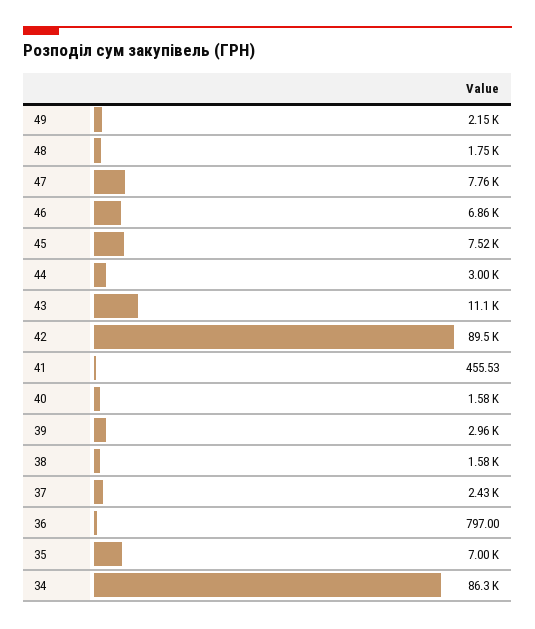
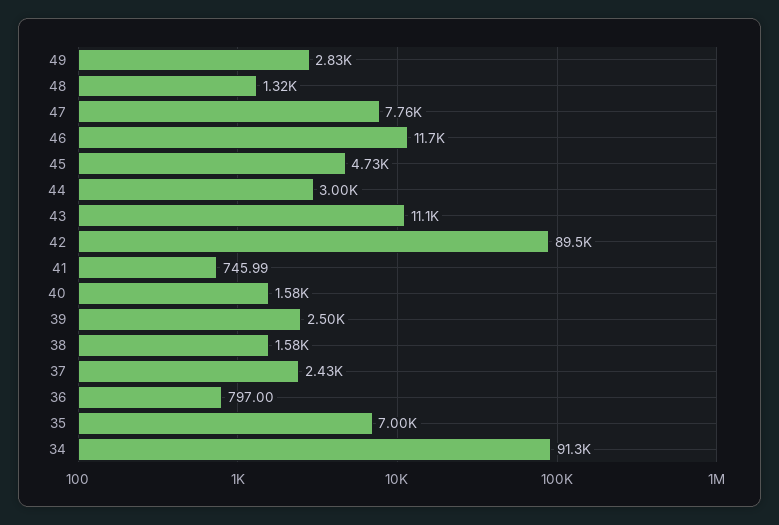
  {
-   "49": 2150,
+   "49": 2830,
-   "48": 1750,
+   "48": 1320,
    "47": 7760,
-   "46": 6860,
+   "46": 11700,
-   "45": 7520,
+   "45": 4730,
    "44": 3000,
    "43": 11100,
    "42": 89500,
-   "41": 455.53,
+   "41": 745.99,
    "40": 1580,
-   "39": 2960,
+   "39": 2500,
    "38": 1580,
    "37": 2430,
    "36": 797,
    "35": 7000,
-   "34": 86300
+   "34": 91300
  }

